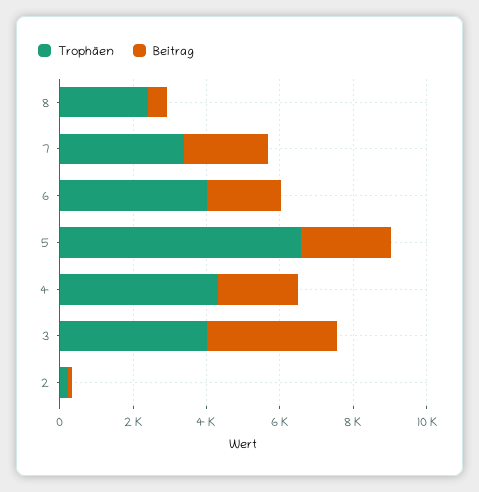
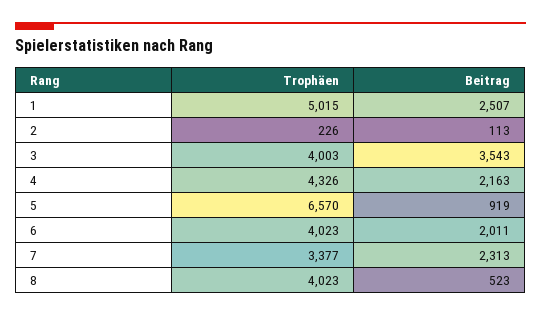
  {
    "Trophäen": {
-     "8": 2500,
+     "8": 4023,
      "7": 3377,
      "6": 4023,
      "5": 6570,
      "4": 4326,
      "3": 4003,
-     "2": 226
+     "2": 226,
+     "1": 5015
    },
    "Beitrag": {
      "8": 523,
      "7": 2313,
      "6": 2011,
-     "5": 2500,
+     "5": 919,
      "4": 2163,
      "3": 3543,
-     "2": 113
+     "2": 113,
+     "1": 2507
    }
  }

